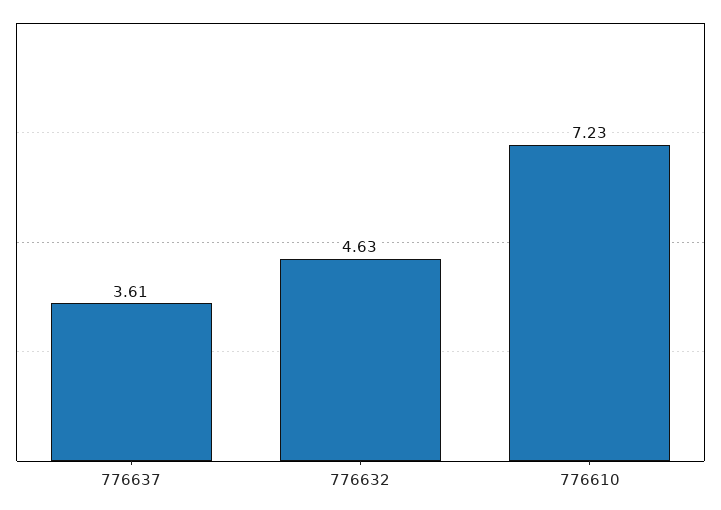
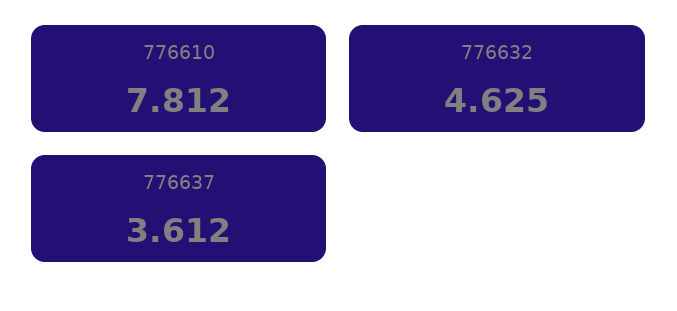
  {
    "776637": 3.612,
    "776632": 4.625,
-   "776610": 7.23
+   "776610": 7.812
  }

